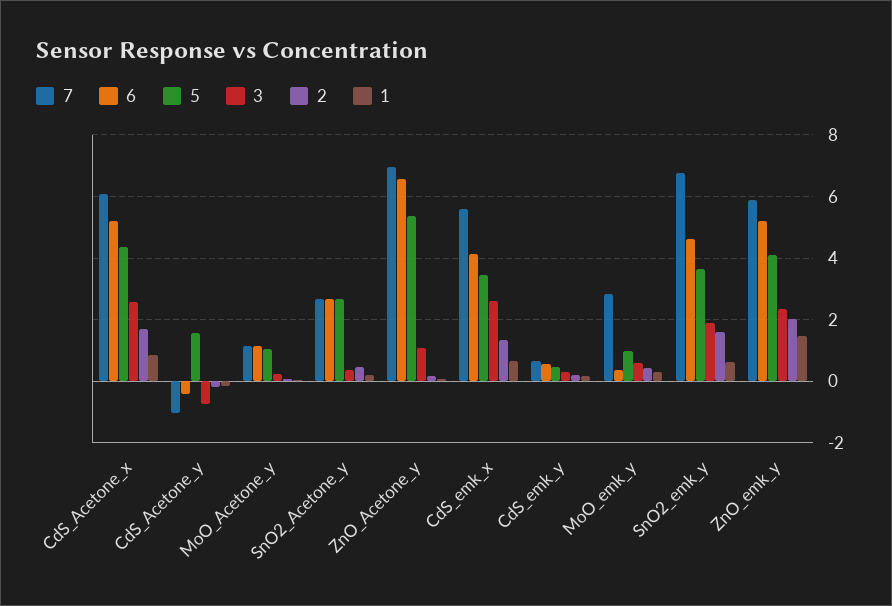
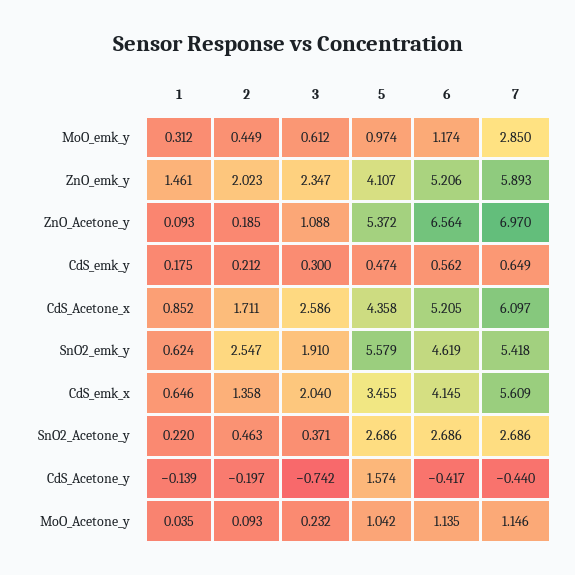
  {
    "7": {
      "CdS_Acetone_x": 6.097,
-     "CdS_Acetone_y": -1,
+     "CdS_Acetone_y": -0.44,
      "MoO_Acetone_y": 1.146,
      "SnO2_Acetone_y": 2.686,
      "ZnO_Acetone_y": 6.97,
      "CdS_emk_x": 5.609,
      "CdS_emk_y": 0.649,
      "MoO_emk_y": 2.85,
-     "SnO2_emk_y": 6.8,
+     "SnO2_emk_y": 5.418,
      "ZnO_emk_y": 5.893
    },
    "6": {
      "CdS_Acetone_x": 5.205,
      "CdS_Acetone_y": -0.417,
      "MoO_Acetone_y": 1.135,
      "SnO2_Acetone_y": 2.686,
      "ZnO_Acetone_y": 6.564,
      "CdS_emk_x": 4.145,
      "CdS_emk_y": 0.562,
-     "MoO_emk_y": 0.4,
+     "MoO_emk_y": 1.174,
      "SnO2_emk_y": 4.619,
      "ZnO_emk_y": 5.206
    },
    "5": {
      "CdS_Acetone_x": 4.358,
      "CdS_Acetone_y": 1.574,
      "MoO_Acetone_y": 1.042,
      "SnO2_Acetone_y": 2.686,
      "ZnO_Acetone_y": 5.372,
      "CdS_emk_x": 3.455,
      "CdS_emk_y": 0.474,
      "MoO_emk_y": 0.974,
-     "SnO2_emk_y": 3.6,
+     "SnO2_emk_y": 5.579,
      "ZnO_emk_y": 4.107
    },
    "3": {
      "CdS_Acetone_x": 2.586,
      "CdS_Acetone_y": -0.742,
      "MoO_Acetone_y": 0.232,
      "SnO2_Acetone_y": 0.371,
      "ZnO_Acetone_y": 1.088,
-     "CdS_emk_x": 2.6,
+     "CdS_emk_x": 2.04,
      "CdS_emk_y": 0.3,
      "MoO_emk_y": 0.612,
      "SnO2_emk_y": 1.91,
      "ZnO_emk_y": 2.347
    },
    "2": {
      "CdS_Acetone_x": 1.711,
      "CdS_Acetone_y": -0.197,
      "MoO_Acetone_y": 0.093,
      "SnO2_Acetone_y": 0.463,
      "ZnO_Acetone_y": 0.185,
      "CdS_emk_x": 1.358,
      "CdS_emk_y": 0.212,
      "MoO_emk_y": 0.449,
-     "SnO2_emk_y": 1.6,
+     "SnO2_emk_y": 2.547,
      "ZnO_emk_y": 2.023
    },
    "1": {
      "CdS_Acetone_x": 0.852,
      "CdS_Acetone_y": -0.139,
      "MoO_Acetone_y": 0.035,
      "SnO2_Acetone_y": 0.22,
      "ZnO_Acetone_y": 0.093,
      "CdS_emk_x": 0.646,
      "CdS_emk_y": 0.175,
      "MoO_emk_y": 0.312,
      "SnO2_emk_y": 0.624,
      "ZnO_emk_y": 1.461
    }
  }

